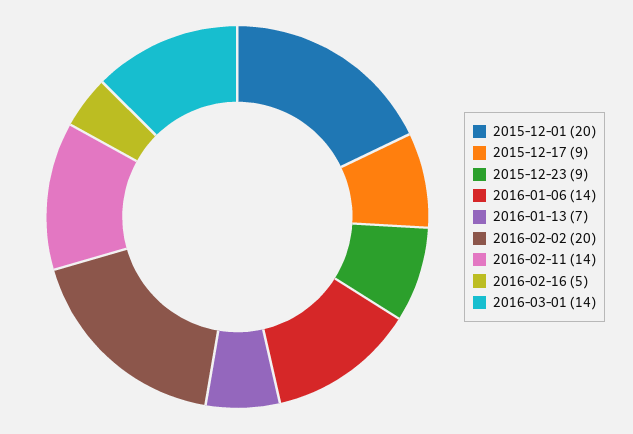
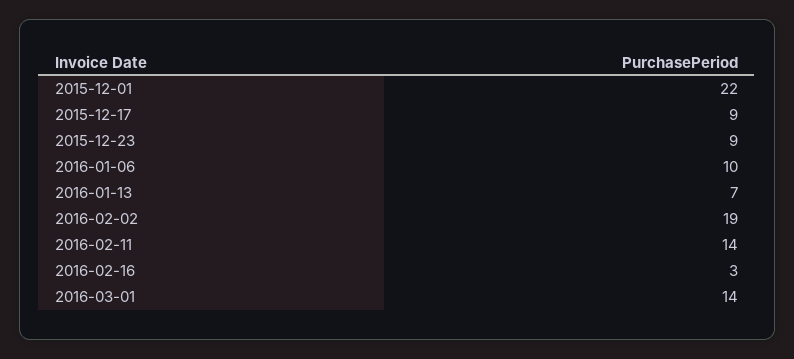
  {
-   "2015-12-01": 20,
+   "2015-12-01": 22,
    "2015-12-17": 9,
    "2015-12-23": 9,
-   "2016-01-06": 14,
+   "2016-01-06": 10,
    "2016-01-13": 7,
-   "2016-02-02": 20,
+   "2016-02-02": 19,
    "2016-02-11": 14,
-   "2016-02-16": 5,
+   "2016-02-16": 3,
    "2016-03-01": 14
  }

